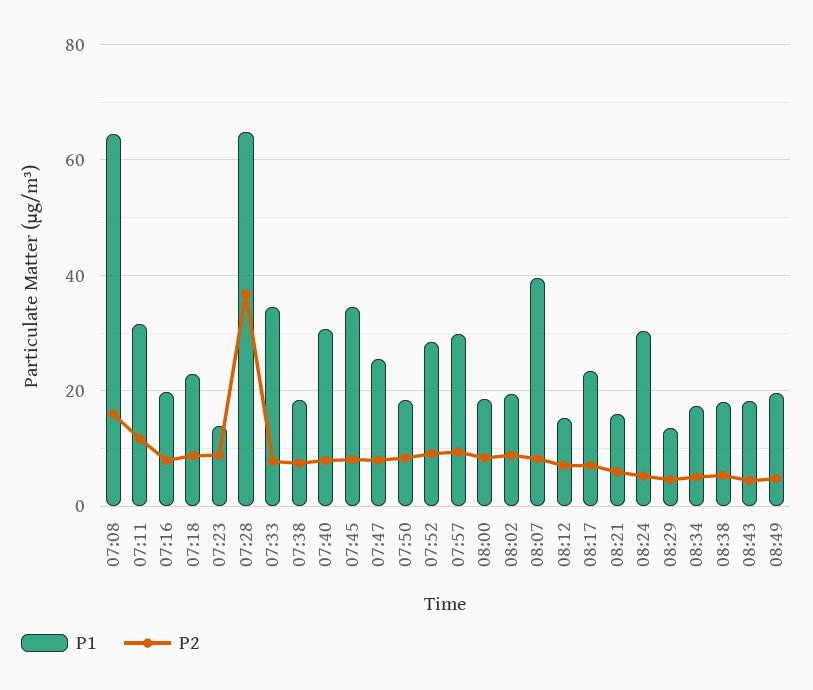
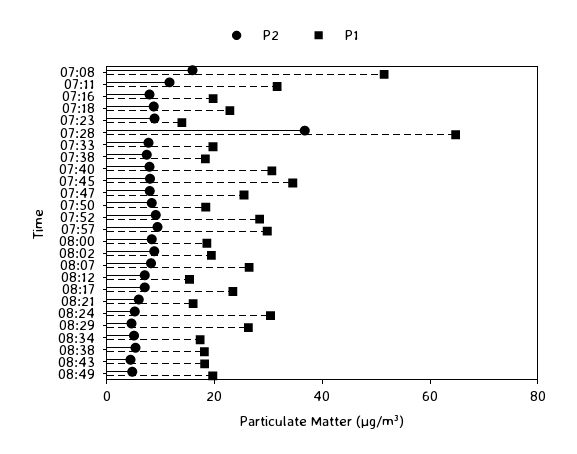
  {
    "P1": {
-     "07:08": 64,
+     "07:08": 50,
      "07:11": 32,
      "07:16": 20,
      "07:18": 22,
      "07:23": 14,
      "07:28": 64,
-     "07:33": 34,
+     "07:33": 20,
      "07:38": 18,
      "07:40": 30,
      "07:45": 34,
      "07:47": 26,
      "07:50": 18,
      "07:52": 28,
      "07:57": 30,
      "08:00": 18,
      "08:02": 20,
-     "08:07": 40,
+     "08:07": 25,
      "08:12": 16,
      "08:17": 24,
      "08:21": 16,
      "08:24": 30,
-     "08:29": 14,
+     "08:29": 25,
      "08:34": 18,
      "08:38": 18,
      "08:43": 18,
      "08:49": 20
    },
    "P2": {
      "07:08": 16,
      "07:11": 12,
      "07:16": 8,
      "07:18": 8,
      "07:23": 8,
      "07:28": 36,
      "07:33": 8,
      "07:38": 8,
      "07:40": 8,
      "07:45": 8,
      "07:47": 8,
      "07:50": 8,
      "07:52": 10,
      "07:57": 10,
      "08:00": 8,
      "08:02": 8,
      "08:07": 8,
      "08:12": 8,
      "08:17": 8,
      "08:21": 6,
      "08:24": 6,
      "08:29": 4,
      "08:34": 6,
      "08:38": 6,
      "08:43": 4,
      "08:49": 4
    }
  }

